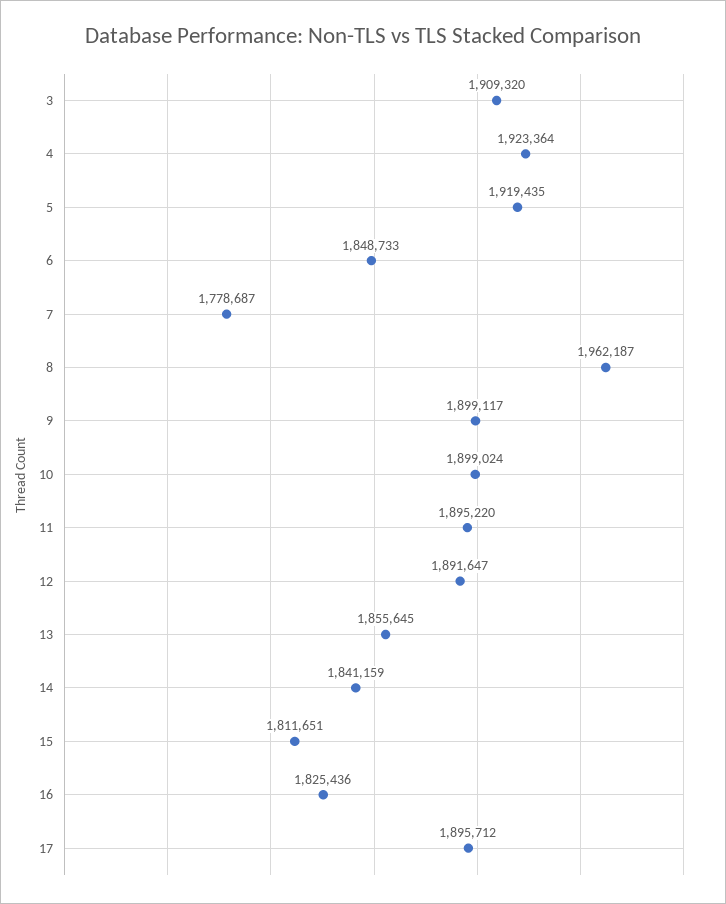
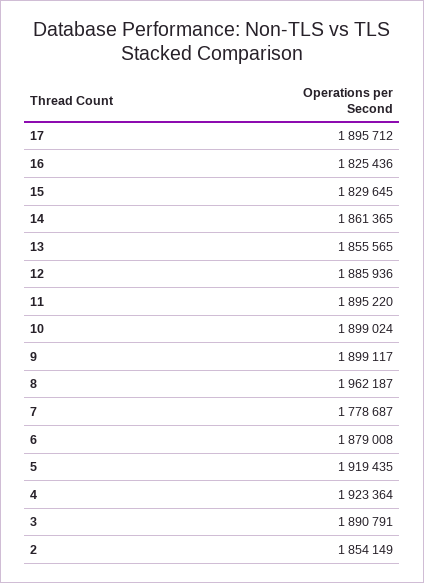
  {
-   "3": 1909320,
+   "3": 1890791,
    "4": 1923364,
    "5": 1919435,
-   "6": 1848733,
+   "6": 1879008,
    "7": 1778687,
    "8": 1962187,
    "9": 1899117,
    "10": 1899024,
    "11": 1895220,
-   "12": 1891647,
+   "12": 1885936,
-   "13": 1855645,
+   "13": 1855565,
-   "14": 1841159,
+   "14": 1861365,
-   "15": 1811651,
+   "15": 1829645,
    "16": 1825436,
-   "17": 1895712
+   "17": 1895712,
+   "2": 1854149
  }

